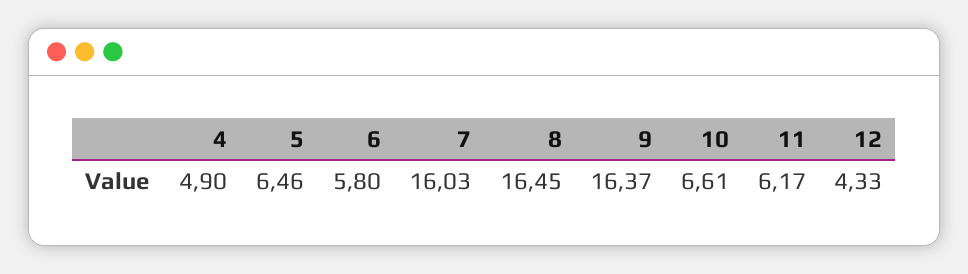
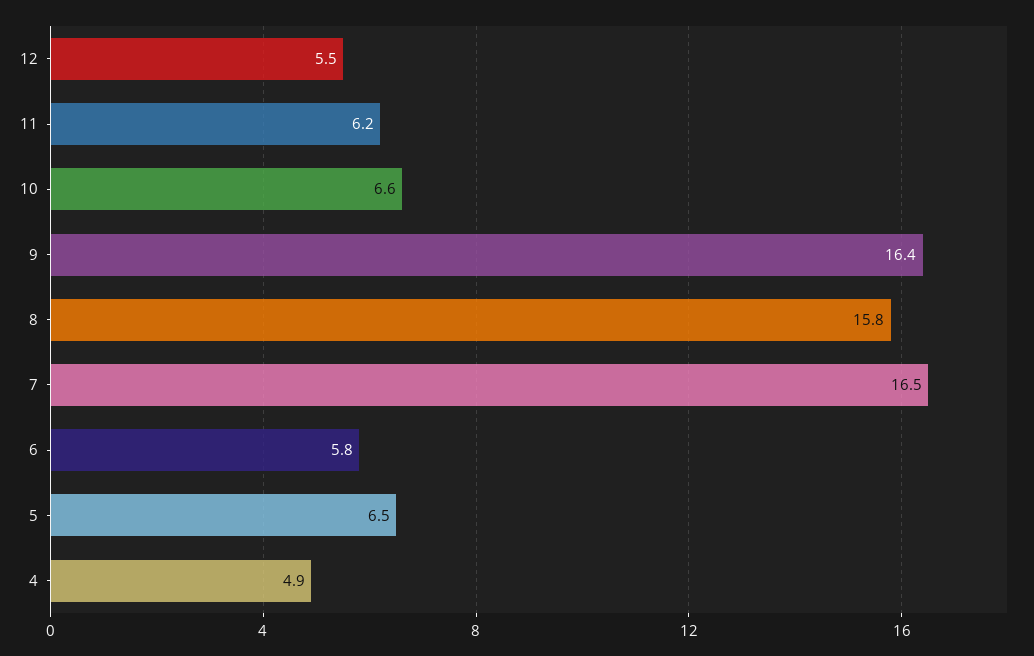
  {
    "4": 4.9,
    "5": 6.46,
    "6": 5.8,
-   "7": 16.03,
+   "7": 16.5,
-   "8": 16.45,
+   "8": 15.8,
    "9": 16.37,
    "10": 6.61,
    "11": 6.17,
-   "12": 4.33
+   "12": 5.5
  }

